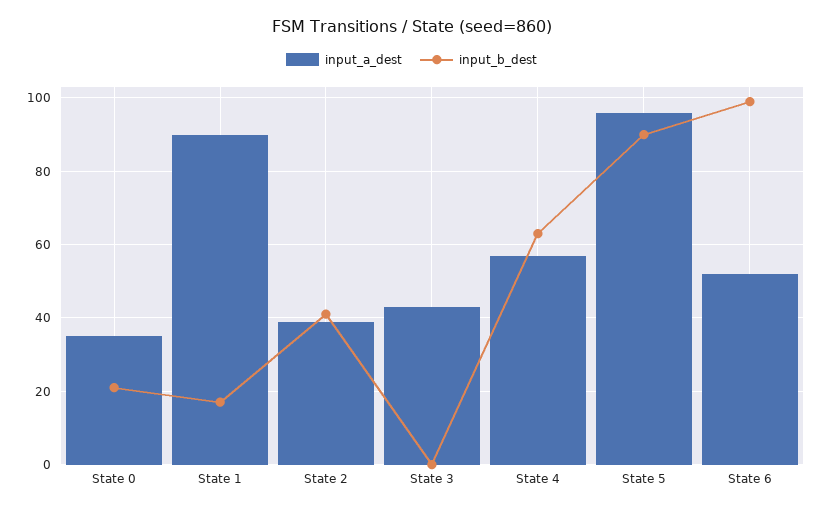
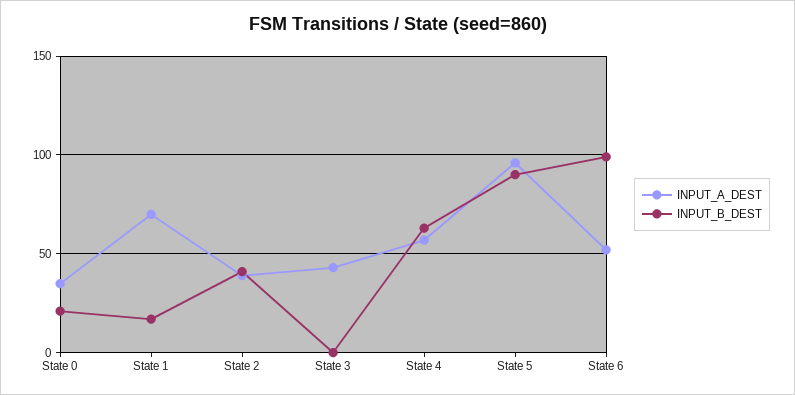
  {
    "input_a_dest": {
      "State 0": 35,
-     "State 1": 90,
+     "State 1": 70,
      "State 2": 40,
      "State 3": 45,
      "State 4": 55,
      "State 5": 95,
      "State 6": 50
    },
    "input_b_dest": {
      "State 0": 20,
      "State 1": 15,
      "State 2": 40,
      "State 3": 0,
      "State 4": 65,
      "State 5": 90,
      "State 6": 100
    }
  }

